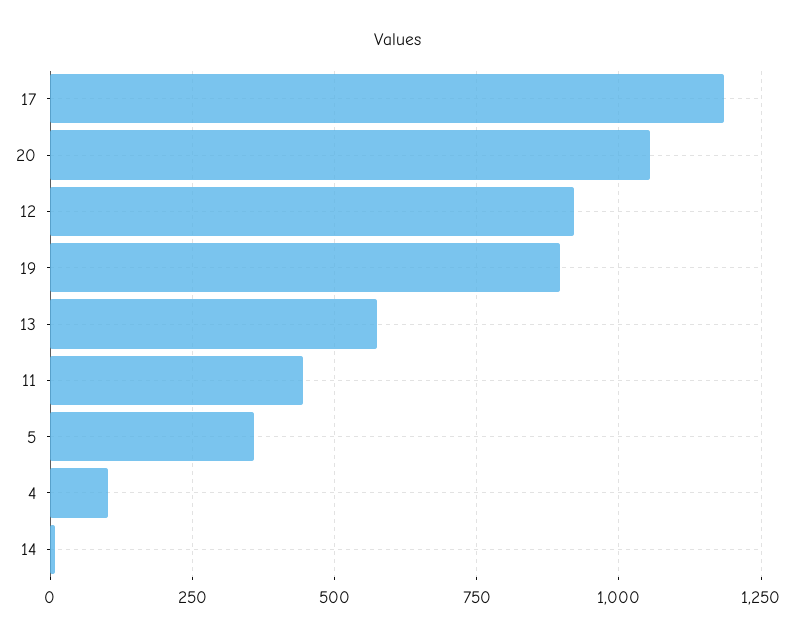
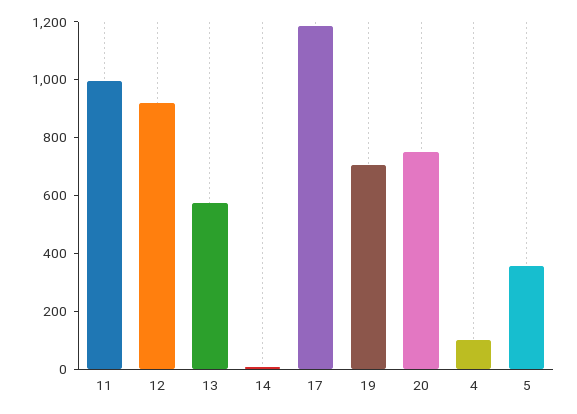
  {
    "17": 1175,
-   "20": 1050,
+   "20": 750,
    "12": 925,
-   "19": 900,
+   "19": 700,
    "13": 575,
-   "11": 450,
+   "11": 1000,
    "5": 350,
    "4": 100,
    "14": 0
  }

